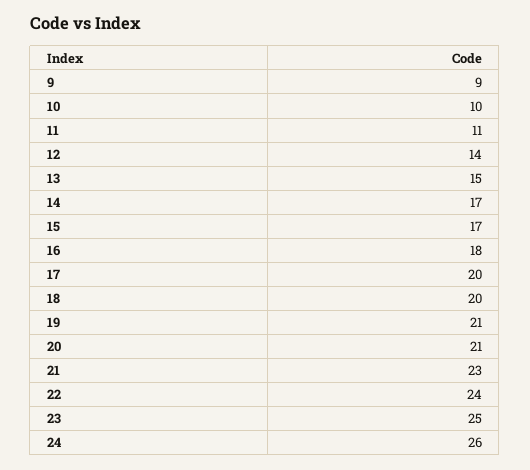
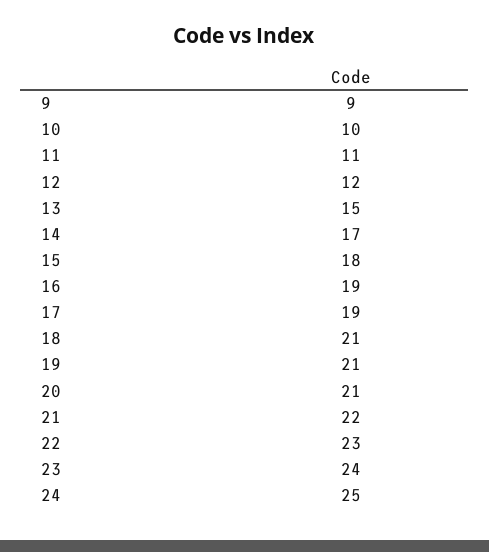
  {
    "9": 9,
    "10": 10,
    "11": 11,
-   "12": 14,
+   "12": 12,
    "13": 15,
    "14": 17,
-   "15": 17,
+   "15": 18,
-   "16": 18,
+   "16": 19,
-   "17": 20,
+   "17": 19,
-   "18": 20,
+   "18": 21,
    "19": 21,
    "20": 21,
-   "21": 23,
+   "21": 22,
-   "22": 24,
+   "22": 23,
-   "23": 25,
+   "23": 24,
-   "24": 26
+   "24": 25
  }

